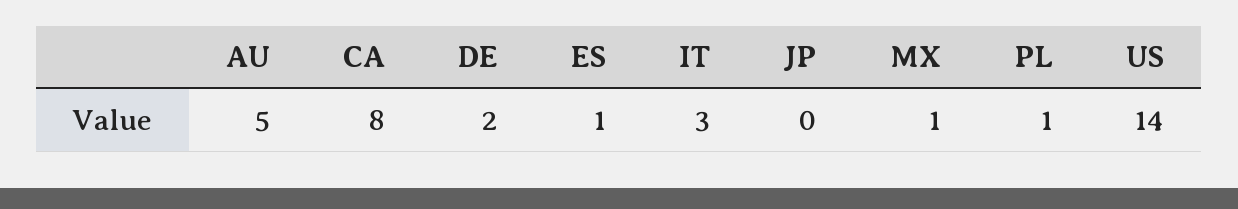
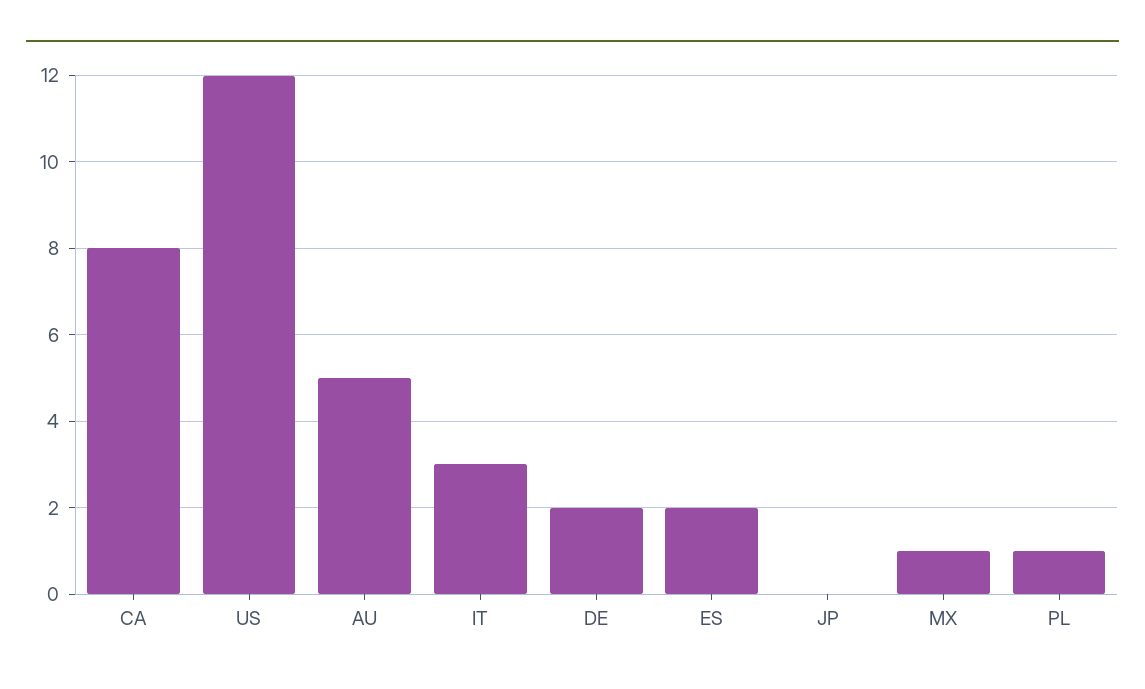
  {
    "AU": 5,
    "CA": 8,
    "DE": 2,
-   "ES": 1,
+   "ES": 2,
    "IT": 3,
    "JP": 0,
    "MX": 1,
    "PL": 1,
-   "US": 14
+   "US": 12
  }

